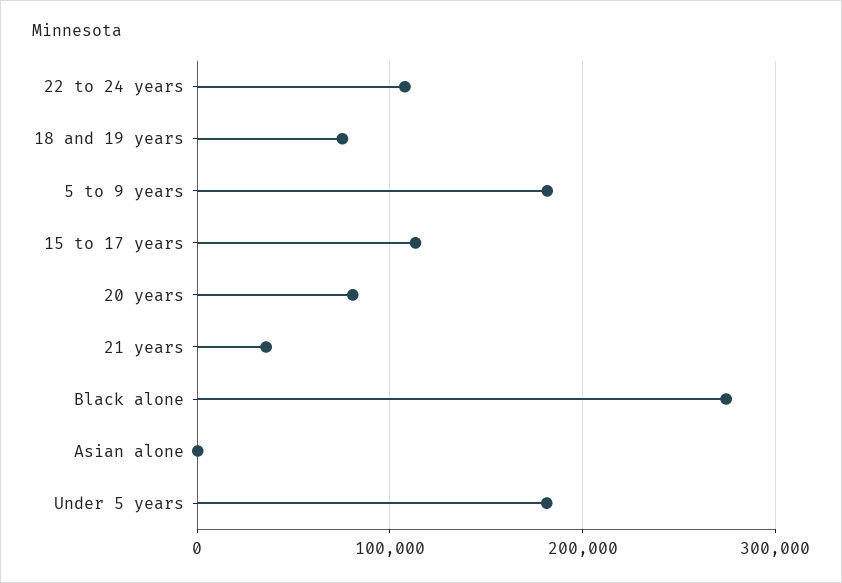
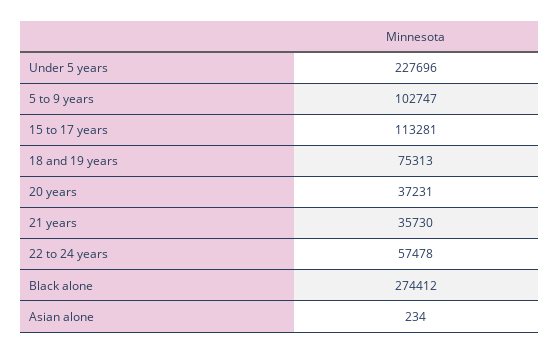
  {
-   "22 to 24 years": 110000,
+   "22 to 24 years": 57478,
    "18 and 19 years": 75313,
-   "5 to 9 years": 180000,
+   "5 to 9 years": 102747,
    "15 to 17 years": 113281,
-   "20 years": 80000,
+   "20 years": 37231,
    "21 years": 35730,
    "Black alone": 274412,
    "Asian alone": 234,
-   "Under 5 years": 180000
+   "Under 5 years": 227696
  }

